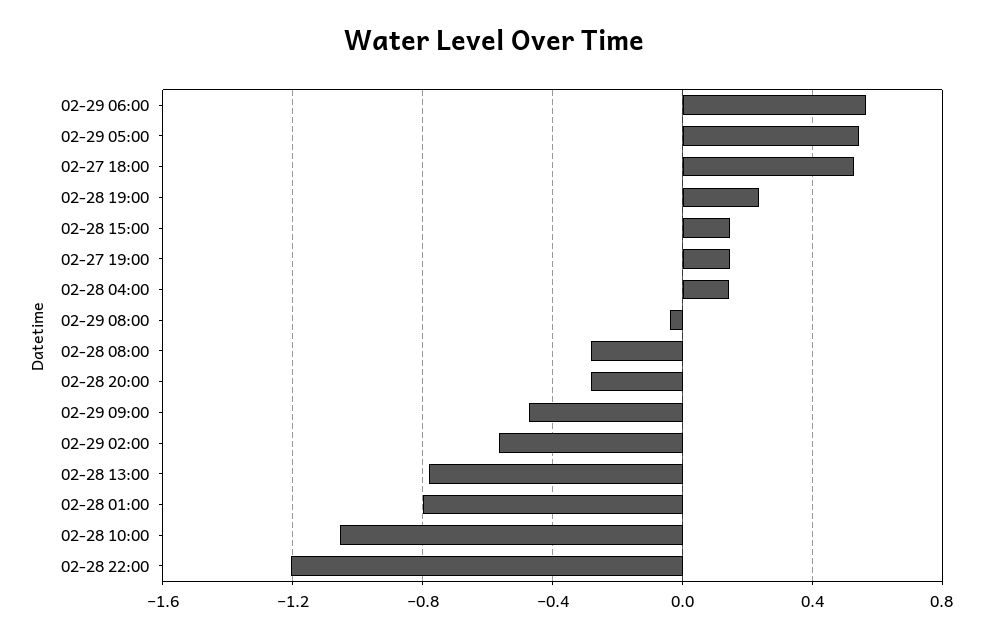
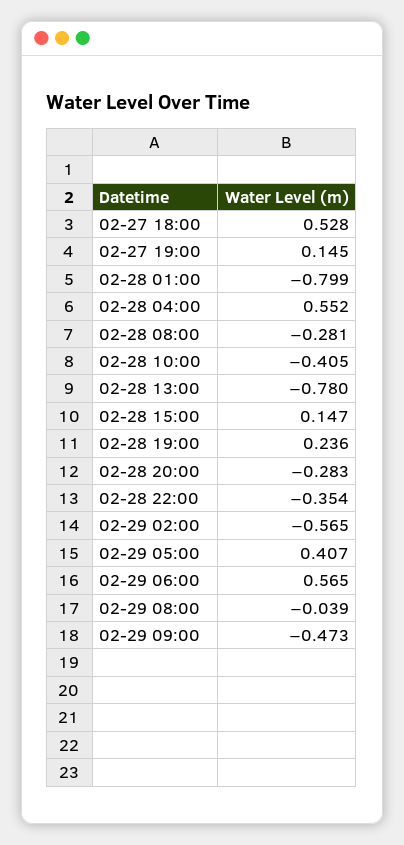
  {
    "02-29 06:00": 0.565,
-   "02-29 05:00": 0.55,
+   "02-29 05:00": 0.407,
    "02-27 18:00": 0.528,
    "02-28 19:00": 0.236,
    "02-28 15:00": 0.147,
    "02-27 19:00": 0.145,
-   "02-28 04:00": 0.15,
+   "02-28 04:00": 0.552,
    "02-29 08:00": -0.039,
    "02-28 08:00": -0.281,
    "02-28 20:00": -0.283,
    "02-29 09:00": -0.473,
    "02-29 02:00": -0.565,
    "02-28 13:00": -0.78,
    "02-28 01:00": -0.799,
-   "02-28 10:00": -1.05,
+   "02-28 10:00": -0.405,
-   "02-28 22:00": -1.2
+   "02-28 22:00": -0.354
  }

